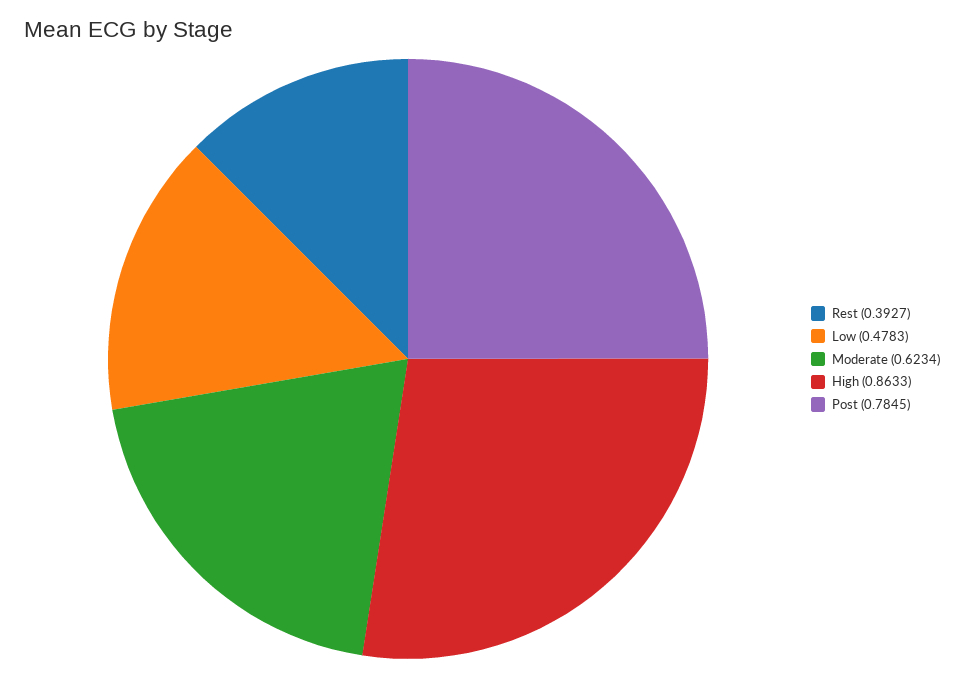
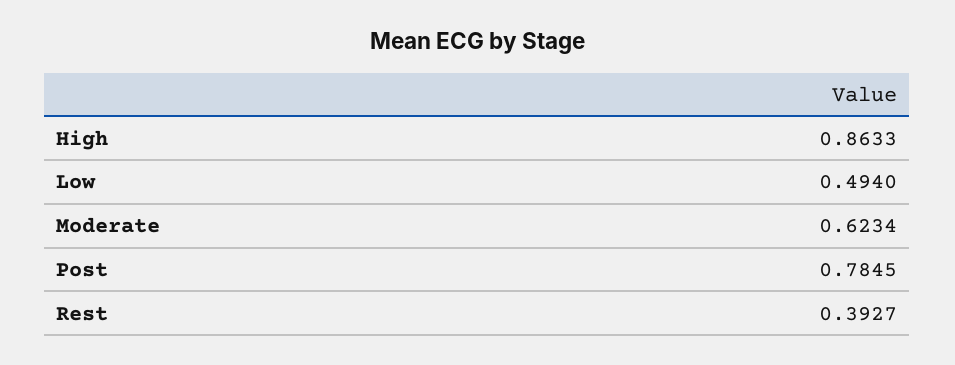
  {
    "Rest": 0.3927,
-   "Low": 0.4783,
+   "Low": 0.494,
    "Moderate": 0.6234,
    "High": 0.8633,
    "Post": 0.7845
  }

